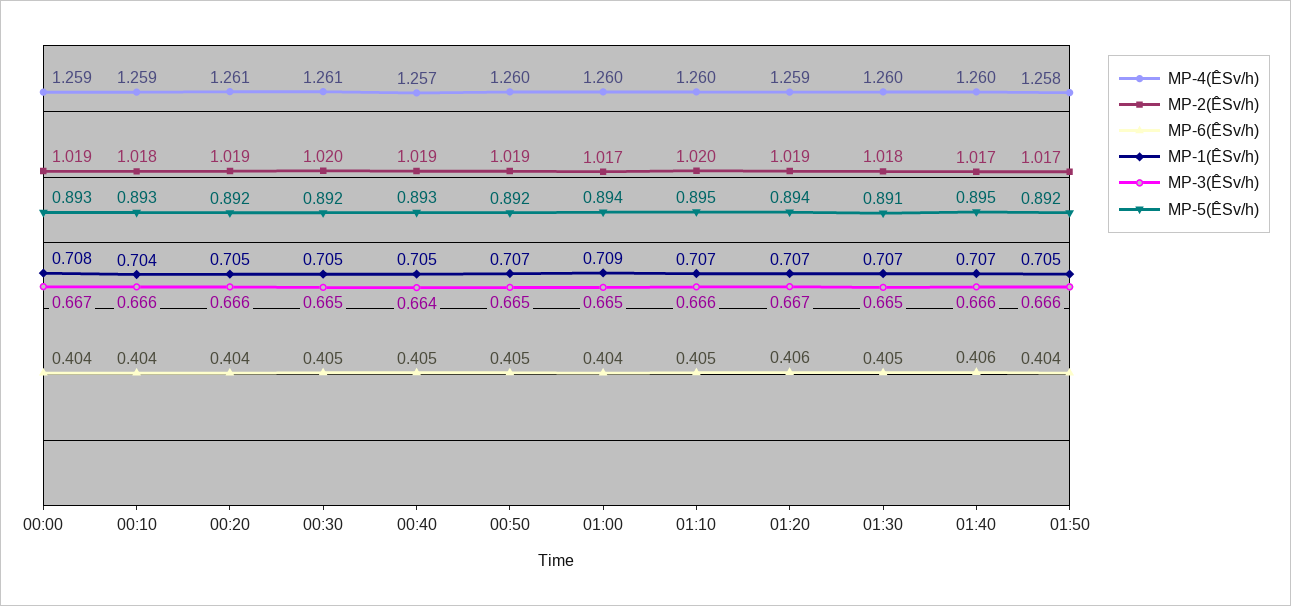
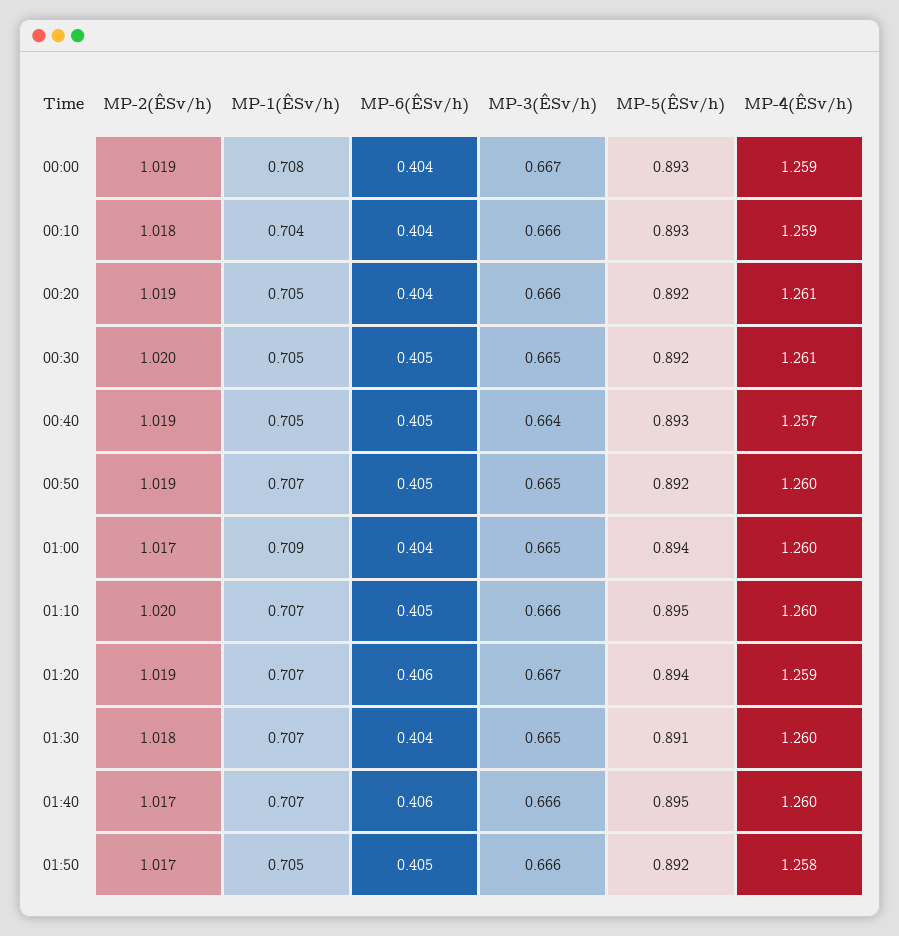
  {
    "MP-4(ÊSv/h)": {
      "00:00": 1.259,
      "00:10": 1.259,
      "00:20": 1.261,
      "00:30": 1.261,
      "00:40": 1.257,
      "00:50": 1.26,
      "01:00": 1.26,
      "01:10": 1.26,
      "01:20": 1.259,
      "01:30": 1.26,
      "01:40": 1.26,
      "01:50": 1.258
    },
    "MP-2(ÊSv/h)": {
      "00:00": 1.019,
      "00:10": 1.018,
      "00:20": 1.019,
      "00:30": 1.02,
      "00:40": 1.019,
      "00:50": 1.019,
      "01:00": 1.017,
      "01:10": 1.02,
      "01:20": 1.019,
      "01:30": 1.018,
      "01:40": 1.017,
      "01:50": 1.017
    },
    "MP-6(ÊSv/h)": {
      "00:00": 0.404,
      "00:10": 0.404,
      "00:20": 0.404,
      "00:30": 0.405,
      "00:40": 0.405,
      "00:50": 0.405,
      "01:00": 0.404,
      "01:10": 0.405,
      "01:20": 0.406,
-     "01:30": 0.405,
+     "01:30": 0.404,
      "01:40": 0.406,
-     "01:50": 0.404
+     "01:50": 0.405
    },
    "MP-1(ÊSv/h)": {
      "00:00": 0.708,
      "00:10": 0.704,
      "00:20": 0.705,
      "00:30": 0.705,
      "00:40": 0.705,
      "00:50": 0.707,
      "01:00": 0.709,
      "01:10": 0.707,
      "01:20": 0.707,
      "01:30": 0.707,
      "01:40": 0.707,
      "01:50": 0.705
    },
    "MP-3(ÊSv/h)": {
      "00:00": 0.667,
      "00:10": 0.666,
      "00:20": 0.666,
      "00:30": 0.665,
      "00:40": 0.664,
      "00:50": 0.665,
      "01:00": 0.665,
      "01:10": 0.666,
      "01:20": 0.667,
      "01:30": 0.665,
      "01:40": 0.666,
      "01:50": 0.666
    },
    "MP-5(ÊSv/h)": {
      "00:00": 0.893,
      "00:10": 0.893,
      "00:20": 0.892,
      "00:30": 0.892,
      "00:40": 0.893,
      "00:50": 0.892,
      "01:00": 0.894,
      "01:10": 0.895,
      "01:20": 0.894,
      "01:30": 0.891,
      "01:40": 0.895,
      "01:50": 0.892
    }
  }

